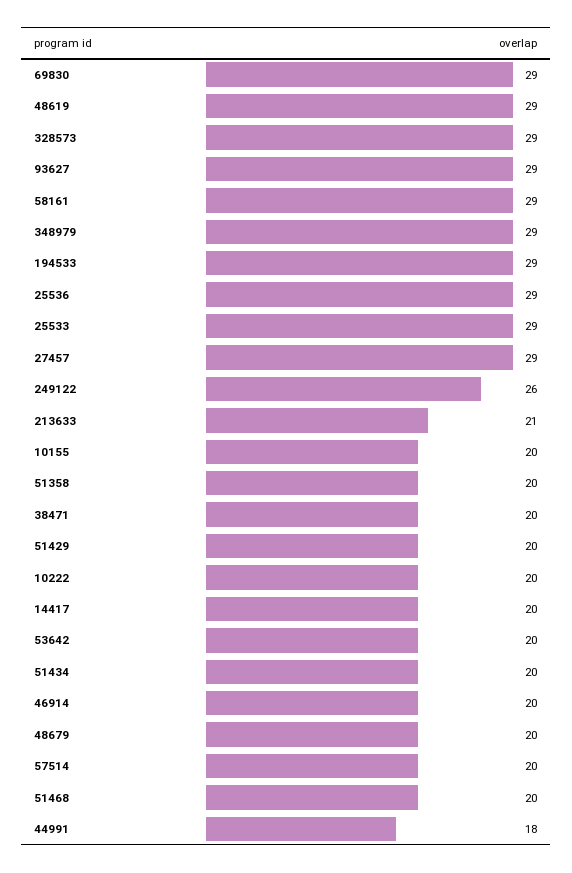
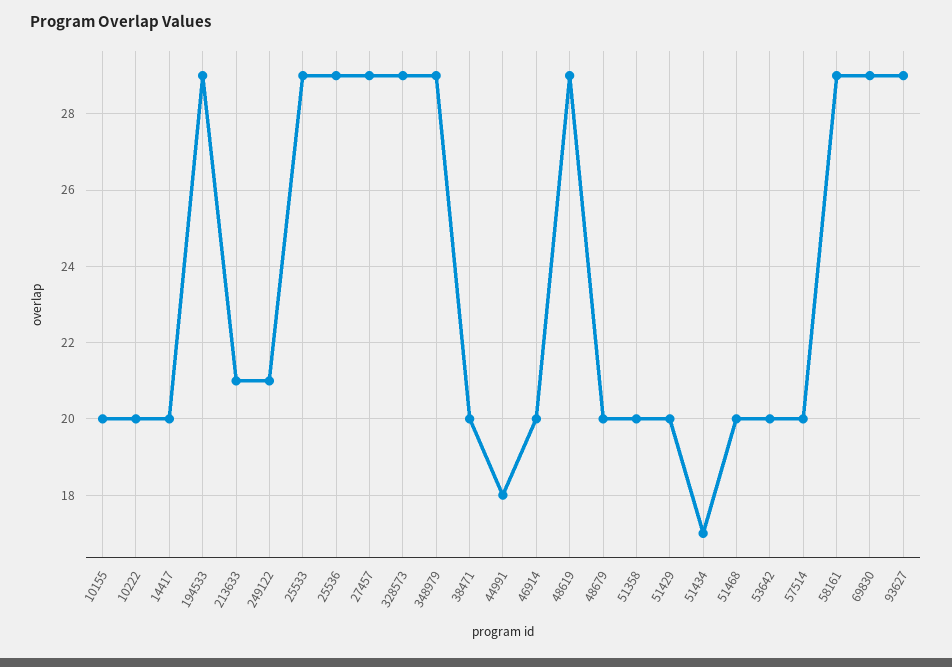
  {
    "69830": 29,
    "48619": 29,
    "328573": 29,
    "93627": 29,
    "58161": 29,
    "348979": 29,
    "194533": 29,
    "25536": 29,
    "25533": 29,
    "27457": 29,
-   "249122": 26,
+   "249122": 21,
    "213633": 21,
    "10155": 20,
    "51358": 20,
    "38471": 20,
    "51429": 20,
    "10222": 20,
    "14417": 20,
    "53642": 20,
-   "51434": 20,
+   "51434": 17,
    "46914": 20,
    "48679": 20,
    "57514": 20,
    "51468": 20,
    "44991": 18
  }

